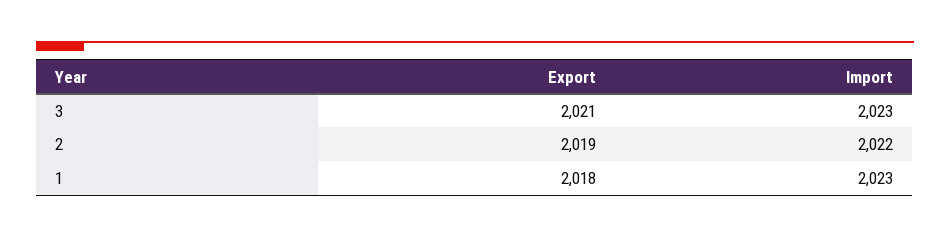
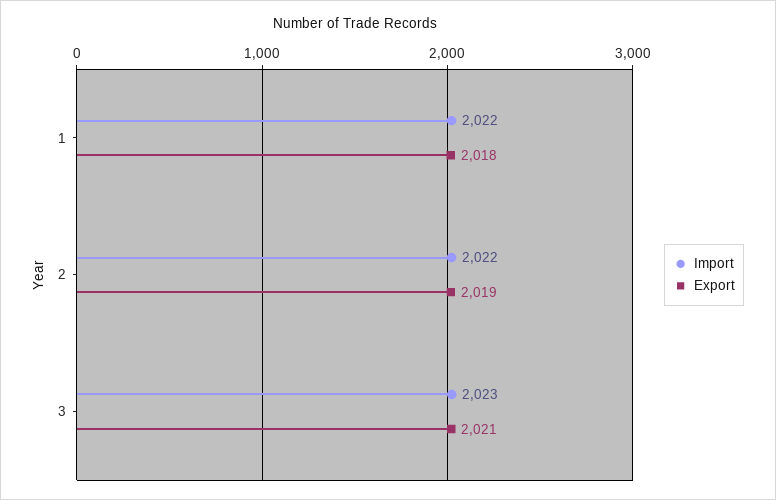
  {
    "Export": {
      "3": 2021,
      "2": 2019,
      "1": 2018
    },
    "Import": {
      "3": 2023,
      "2": 2022,
-     "1": 2023
+     "1": 2022
    }
  }

